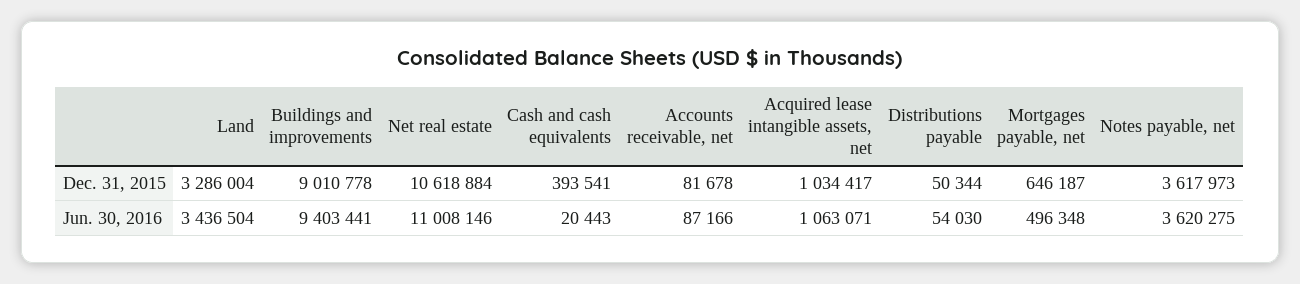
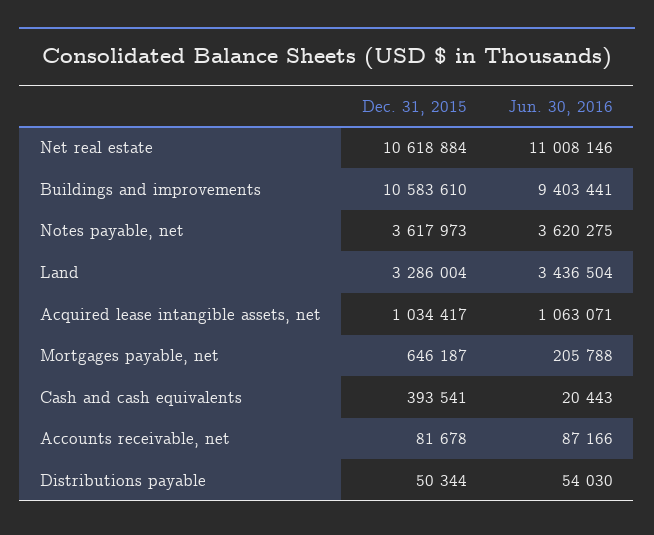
  {
    "Land": {
      "Dec. 31, 2015": 3286004,
      "Jun. 30, 2016": 3436504
    },
    "Buildings and improvements": {
-     "Dec. 31, 2015": 9010778,
+     "Dec. 31, 2015": 10583610,
      "Jun. 30, 2016": 9403441
    },
    "Net real estate": {
      "Dec. 31, 2015": 10618884,
      "Jun. 30, 2016": 11008146
    },
    "Cash and cash equivalents": {
      "Dec. 31, 2015": 393541,
      "Jun. 30, 2016": 20443
    },
    "Accounts receivable, net": {
      "Dec. 31, 2015": 81678,
      "Jun. 30, 2016": 87166
    },
    "Acquired lease intangible assets, net": {
      "Dec. 31, 2015": 1034417,
      "Jun. 30, 2016": 1063071
    },
    "Distributions payable": {
      "Dec. 31, 2015": 50344,
      "Jun. 30, 2016": 54030
    },
    "Mortgages payable, net": {
      "Dec. 31, 2015": 646187,
-     "Jun. 30, 2016": 496348
+     "Jun. 30, 2016": 205788
    },
    "Notes payable, net": {
      "Dec. 31, 2015": 3617973,
      "Jun. 30, 2016": 3620275
    }
  }

